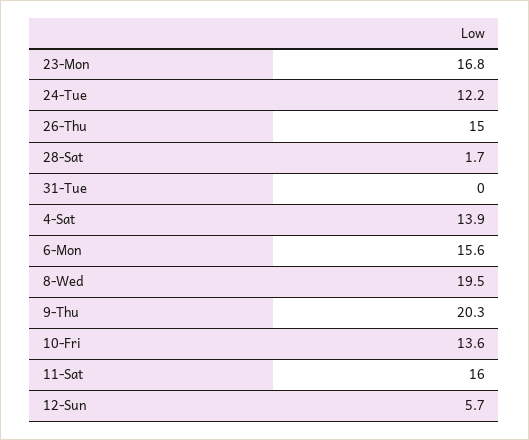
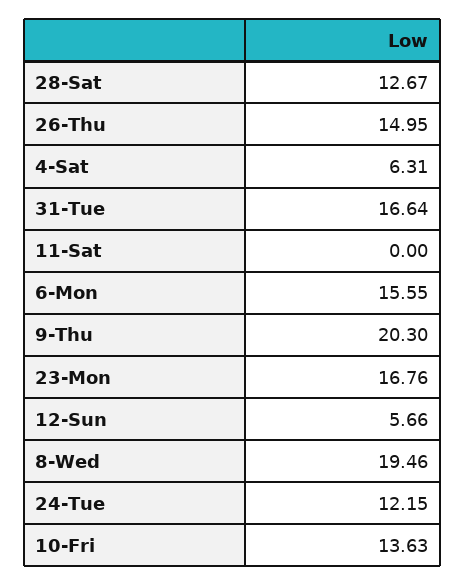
  {
    "23-Mon": 16.76,
    "24-Tue": 12.15,
    "26-Thu": 14.95,
-   "28-Sat": 1.7,
+   "28-Sat": 12.67,
-   "31-Tue": 0,
+   "31-Tue": 16.64,
-   "4-Sat": 13.9,
+   "4-Sat": 6.31,
    "6-Mon": 15.55,
    "8-Wed": 19.46,
    "9-Thu": 20.3,
    "10-Fri": 13.63,
-   "11-Sat": 16,
+   "11-Sat": 0,
    "12-Sun": 5.66
  }

